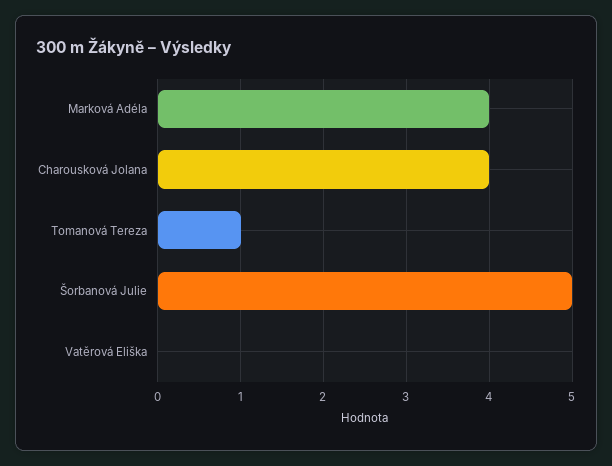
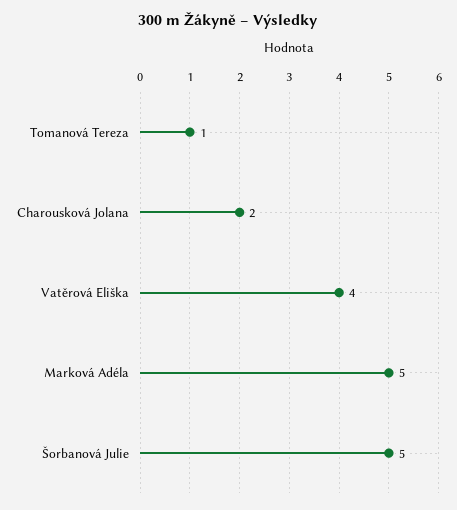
  {
-   "Marková Adéla": 4,
+   "Marková Adéla": 5,
-   "Charousková Jolana": 4,
+   "Charousková Jolana": 2,
    "Tomanová Tereza": 1,
    "Šorbanová Julie": 5,
-   "Vatěrová Eliška": 0
+   "Vatěrová Eliška": 4
  }

